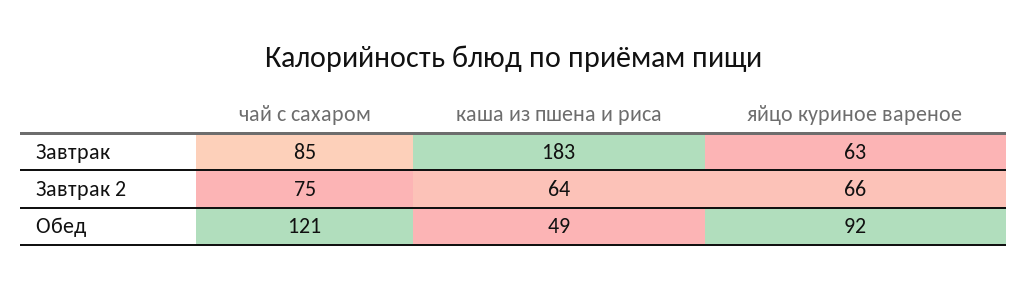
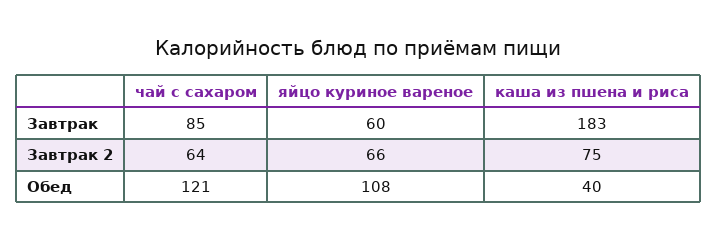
  {
    "чай с сахаром": {
      "Завтрак": 85,
-     "Завтрак 2": 75,
+     "Завтрак 2": 64,
      "Обед": 121
    },
    "каша из пшена и риса": {
      "Завтрак": 183,
-     "Завтрак 2": 64,
+     "Завтрак 2": 75,
-     "Обед": 49
+     "Обед": 40
    },
    "яйцо куриное вареное": {
-     "Завтрак": 63,
+     "Завтрак": 60,
      "Завтрак 2": 66,
-     "Обед": 92
+     "Обед": 108
    }
  }

